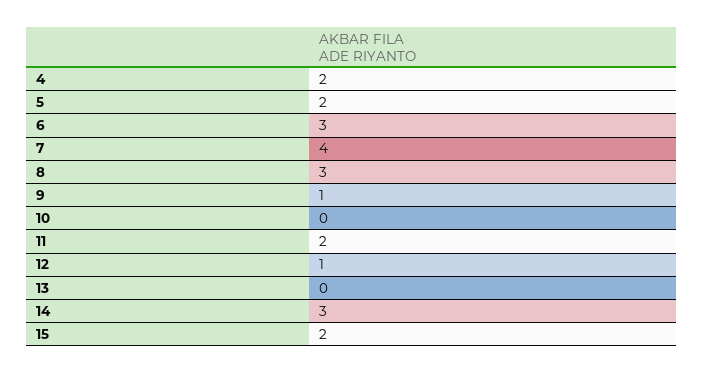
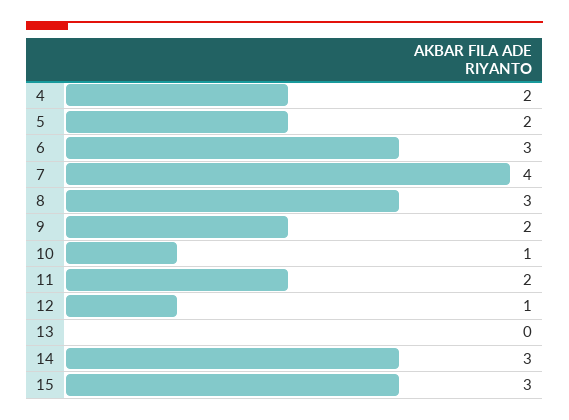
  {
    "4": 2,
    "5": 2,
    "6": 3,
    "7": 4,
    "8": 3,
-   "9": 1,
+   "9": 2,
-   "10": 0,
+   "10": 1,
    "11": 2,
    "12": 1,
    "13": 0,
    "14": 3,
-   "15": 2
+   "15": 3
  }

